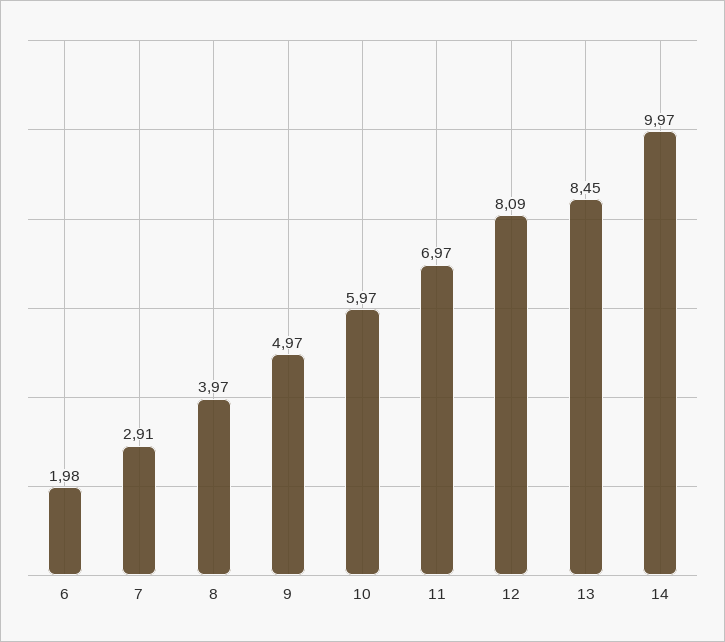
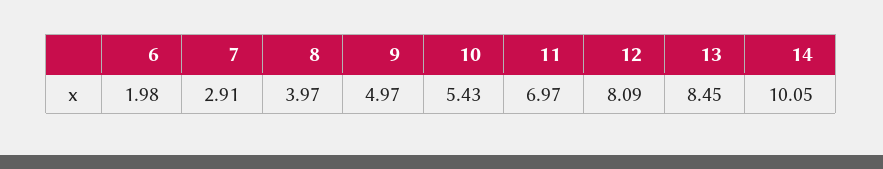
  {
    "6": 1.98,
    "7": 2.91,
    "8": 3.97,
    "9": 4.97,
-   "10": 5.97,
+   "10": 5.43,
    "11": 6.97,
    "12": 8.09,
    "13": 8.45,
-   "14": 9.97
+   "14": 10.05
  }

